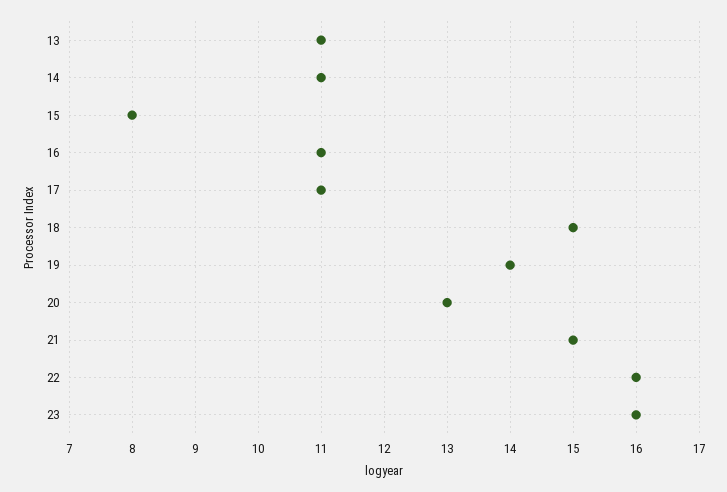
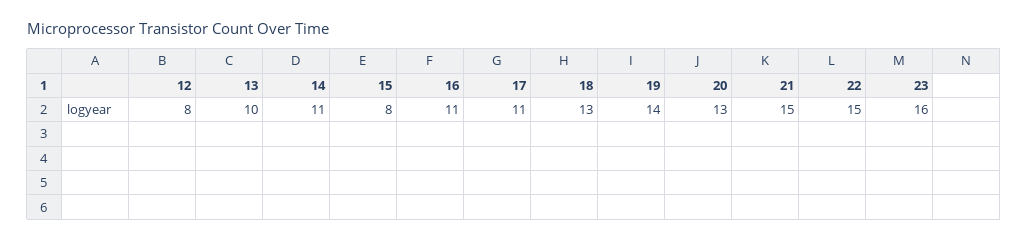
  {
-   "13": 11,
+   "13": 10,
    "14": 11,
    "15": 8,
    "16": 11,
    "17": 11,
-   "18": 15,
+   "18": 13,
    "19": 14,
    "20": 13,
    "21": 15,
-   "22": 16,
+   "22": 15,
-   "23": 16
+   "23": 16,
+   "12": 8
  }

